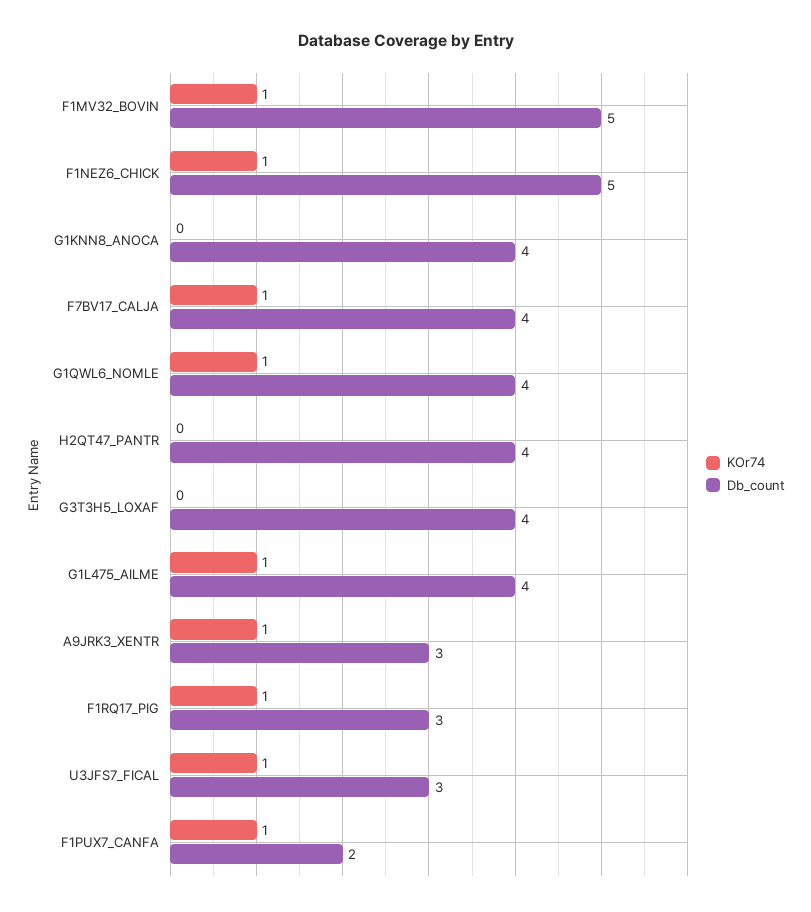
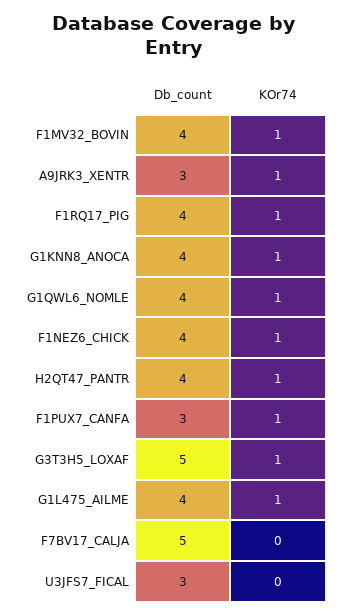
  {
    "KOr74": {
      "F1MV32_BOVIN": 1,
      "F1NEZ6_CHICK": 1,
-     "G1KNN8_ANOCA": 0,
+     "G1KNN8_ANOCA": 1,
-     "F7BV17_CALJA": 1,
+     "F7BV17_CALJA": 0,
      "G1QWL6_NOMLE": 1,
-     "H2QT47_PANTR": 0,
+     "H2QT47_PANTR": 1,
-     "G3T3H5_LOXAF": 0,
+     "G3T3H5_LOXAF": 1,
      "G1L475_AILME": 1,
      "A9JRK3_XENTR": 1,
      "F1RQ17_PIG": 1,
-     "U3JFS7_FICAL": 1,
+     "U3JFS7_FICAL": 0,
      "F1PUX7_CANFA": 1
    },
    "Db_count": {
-     "F1MV32_BOVIN": 5,
+     "F1MV32_BOVIN": 4,
-     "F1NEZ6_CHICK": 5,
+     "F1NEZ6_CHICK": 4,
      "G1KNN8_ANOCA": 4,
-     "F7BV17_CALJA": 4,
+     "F7BV17_CALJA": 5,
      "G1QWL6_NOMLE": 4,
      "H2QT47_PANTR": 4,
-     "G3T3H5_LOXAF": 4,
+     "G3T3H5_LOXAF": 5,
      "G1L475_AILME": 4,
      "A9JRK3_XENTR": 3,
-     "F1RQ17_PIG": 3,
+     "F1RQ17_PIG": 4,
      "U3JFS7_FICAL": 3,
-     "F1PUX7_CANFA": 2
+     "F1PUX7_CANFA": 3
    }
  }

